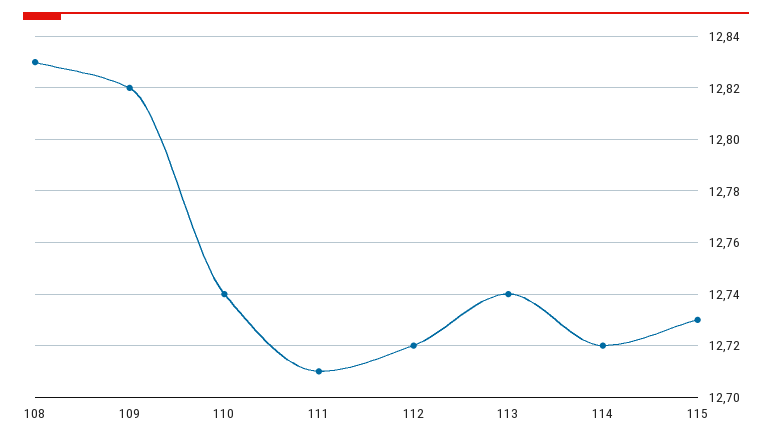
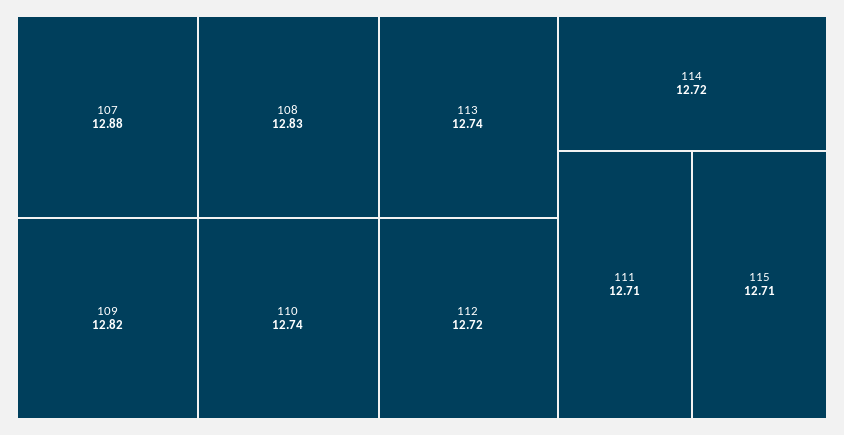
  {
    "108": 12.83,
    "109": 12.82,
    "110": 12.74,
    "111": 12.71,
    "112": 12.72,
    "113": 12.74,
    "114": 12.72,
-   "115": 12.73
+   "115": 12.71,
+   "107": 12.88
  }

